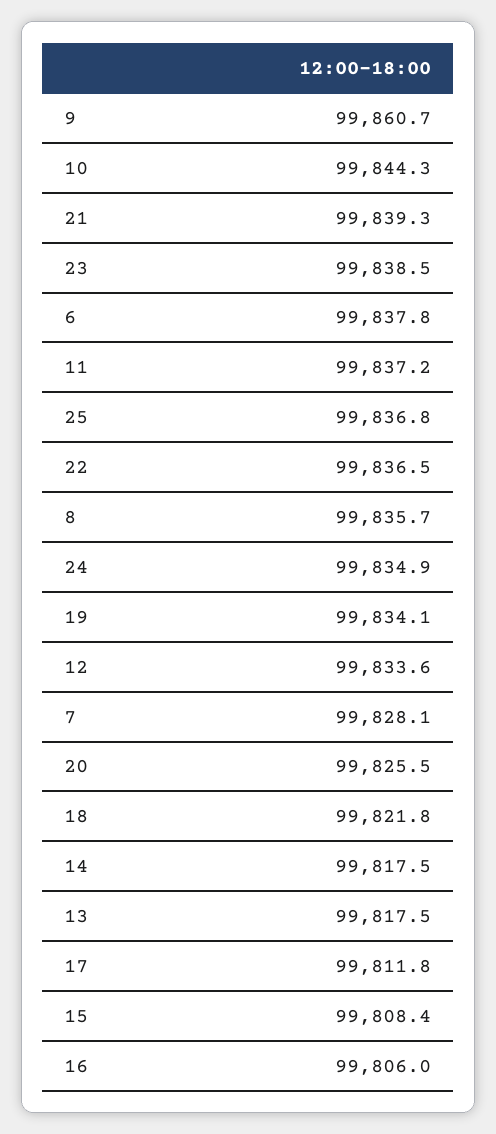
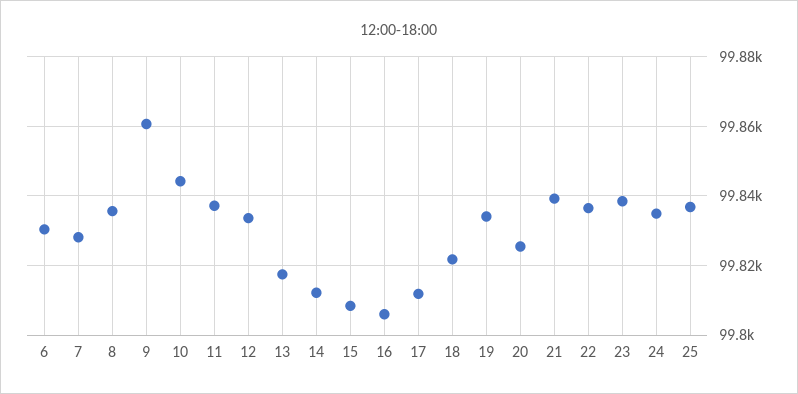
  {
    "9": 99860.7,
    "10": 99844.3,
    "21": 99839.3,
    "23": 99838.5,
-   "6": 99837.8,
+   "6": 99830,
    "11": 99837.2,
    "25": 99836.8,
    "22": 99836.5,
    "8": 99835.7,
    "24": 99834.9,
    "19": 99834.1,
    "12": 99833.6,
    "7": 99828.1,
    "20": 99825.5,
    "18": 99821.8,
-   "14": 99817.5,
+   "14": 99812,
    "13": 99817.5,
    "17": 99811.8,
    "15": 99808.4,
    "16": 99806
  }

